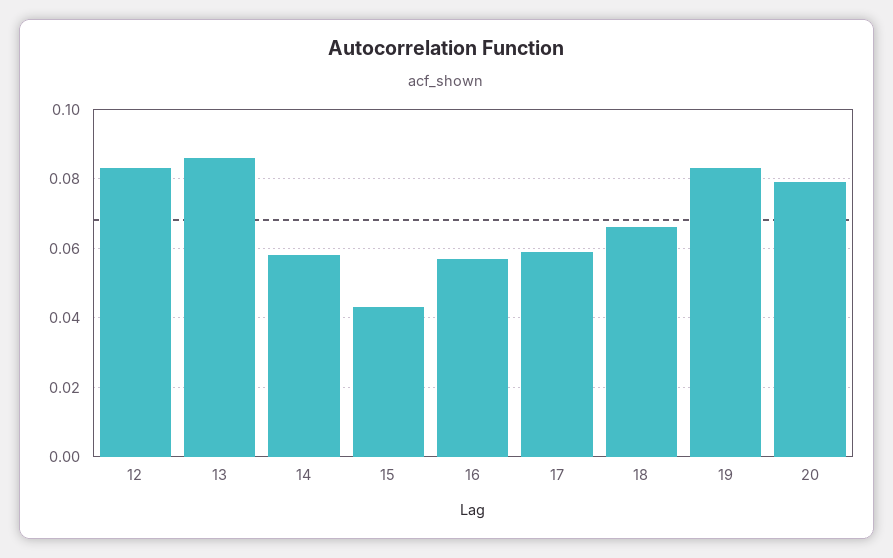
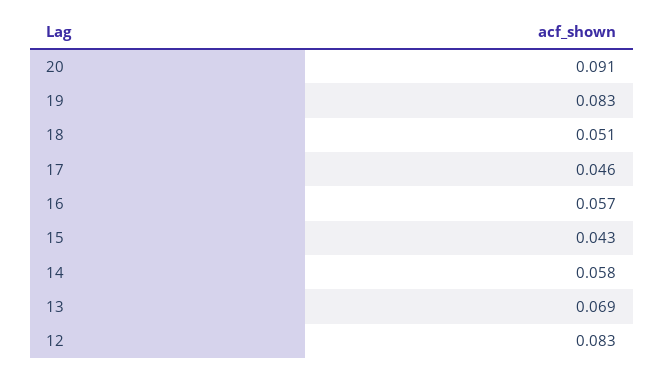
  {
    "12": 0.083,
-   "13": 0.085,
+   "13": 0.069,
    "14": 0.058,
    "15": 0.043,
    "16": 0.057,
-   "17": 0.06,
+   "17": 0.046,
-   "18": 0.065,
+   "18": 0.051,
    "19": 0.083,
-   "20": 0.08
+   "20": 0.091
  }

